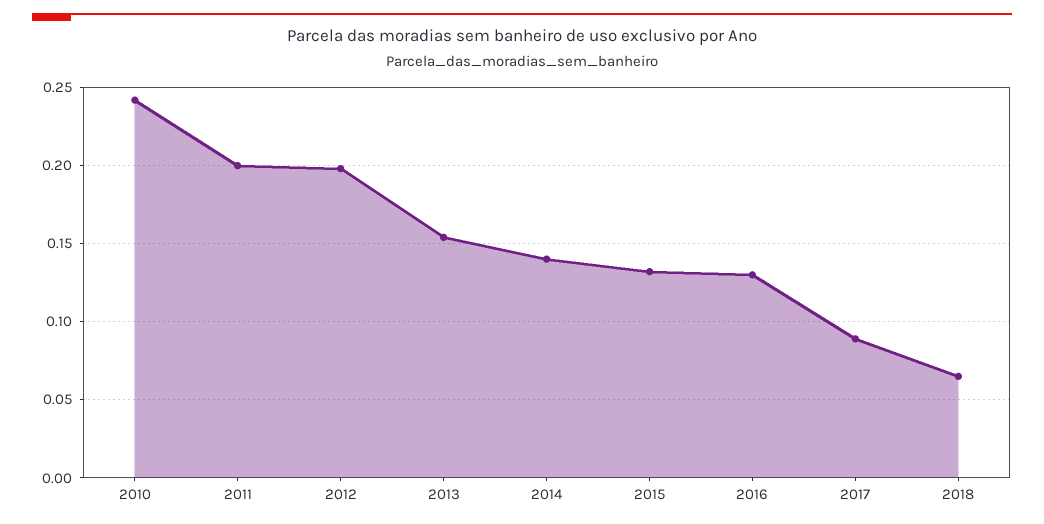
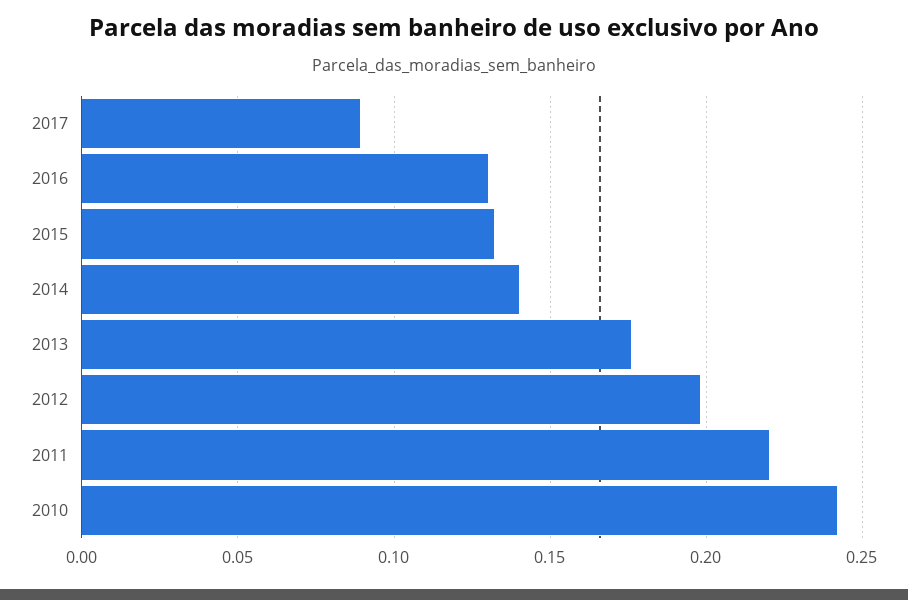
  {
    "2010": 0.24,
-   "2011": 0.2,
+   "2011": 0.22,
    "2012": 0.2,
-   "2013": 0.155,
+   "2013": 0.175,
    "2014": 0.14,
    "2015": 0.13,
    "2016": 0.13,
-   "2017": 0.09,
+   "2017": 0.09
-   "2018": 0.065
  }

